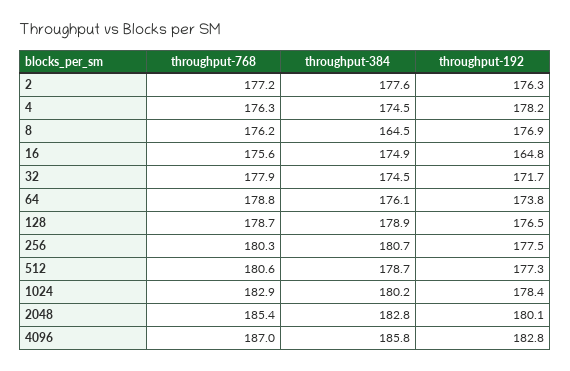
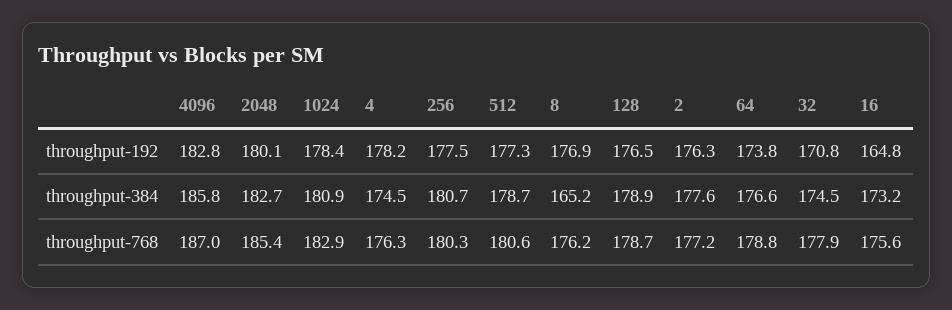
  {
    "throughput-768": {
      "2": 177.2,
      "4": 176.3,
      "8": 176.2,
      "16": 175.6,
      "32": 177.9,
      "64": 178.8,
      "128": 178.7,
      "256": 180.3,
      "512": 180.6,
      "1024": 182.9,
      "2048": 185.4,
      "4096": 187
    },
    "throughput-384": {
      "2": 177.6,
      "4": 174.5,
-     "8": 164.5,
+     "8": 165.2,
-     "16": 174.9,
+     "16": 173.2,
      "32": 174.5,
-     "64": 176.1,
+     "64": 176.6,
      "128": 178.9,
      "256": 180.7,
      "512": 178.7,
-     "1024": 180.2,
+     "1024": 180.9,
-     "2048": 182.8,
+     "2048": 182.7,
      "4096": 185.8
    },
    "throughput-192": {
      "2": 176.3,
      "4": 178.2,
      "8": 176.9,
      "16": 164.8,
-     "32": 171.7,
+     "32": 170.8,
      "64": 173.8,
      "128": 176.5,
      "256": 177.5,
      "512": 177.3,
      "1024": 178.4,
      "2048": 180.1,
      "4096": 182.8
    }
  }

